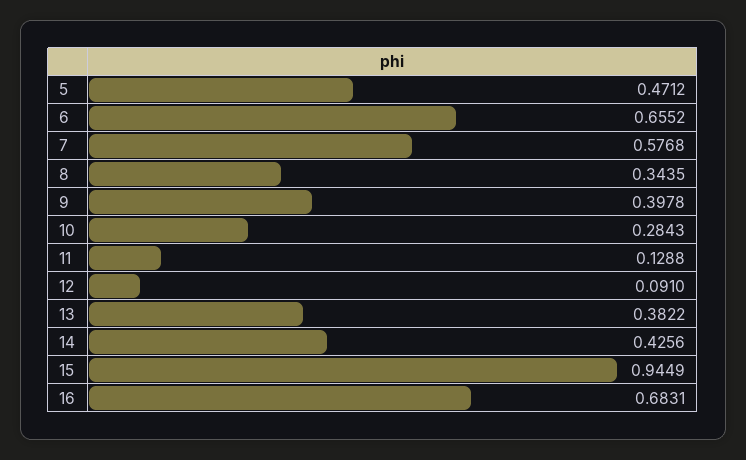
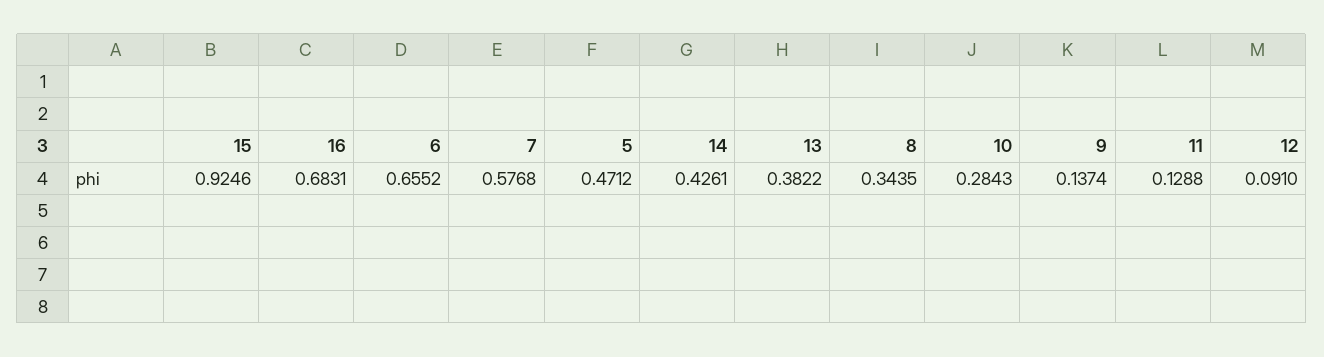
  {
    "5": 0.4712,
    "6": 0.6552,
    "7": 0.5768,
    "8": 0.3435,
-   "9": 0.3978,
+   "9": 0.1374,
    "10": 0.2843,
    "11": 0.1288,
    "12": 0.091,
    "13": 0.3822,
-   "14": 0.4256,
+   "14": 0.4261,
-   "15": 0.9449,
+   "15": 0.9246,
    "16": 0.6831
  }

